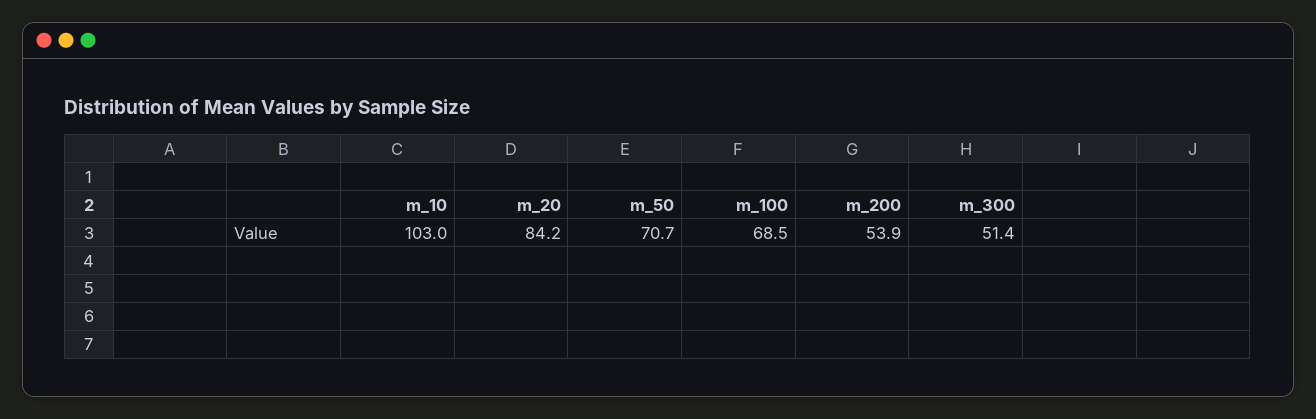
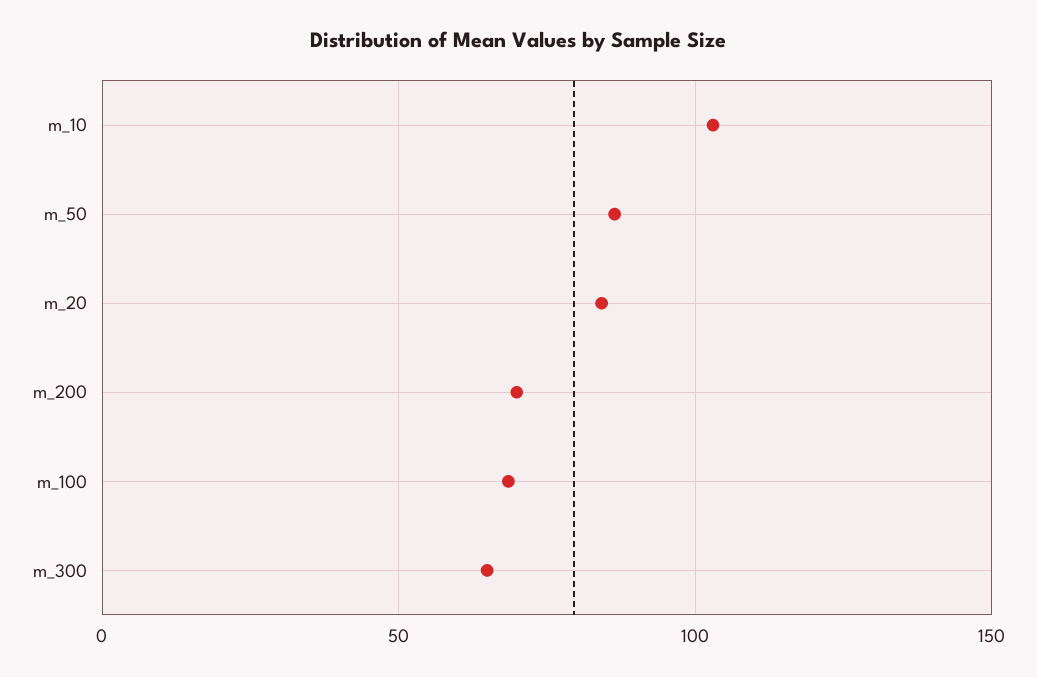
  {
    "m_10": 103,
    "m_20": 84.2,
-   "m_50": 70.7,
+   "m_50": 85,
    "m_100": 68.5,
-   "m_200": 53.9,
+   "m_200": 70,
-   "m_300": 51.4
+   "m_300": 65
  }

